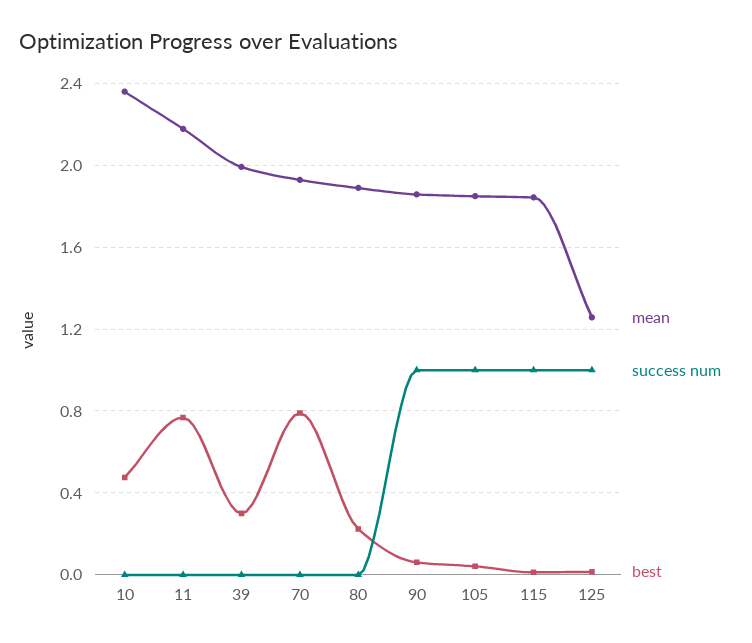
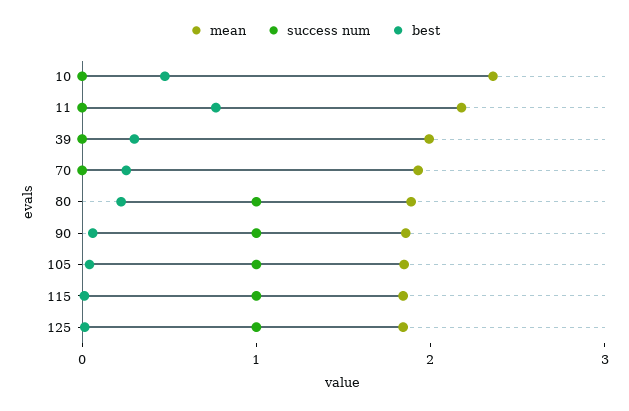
  {
    "mean": {
      "10": 2.35,
      "11": 2.2,
      "39": 2,
      "70": 1.95,
      "80": 1.9,
      "90": 1.85,
      "105": 1.85,
      "115": 1.85,
-     "125": 1.25
+     "125": 1.8
    },
    "success num": {
      "10": 0,
      "11": 0,
      "39": 0,
      "70": 0,
-     "80": 0,
+     "80": 1,
      "90": 1,
      "105": 1,
      "115": 1,
      "125": 1
    },
    "best": {
      "10": 0.5,
      "11": 0.75,
      "39": 0.3,
-     "70": 0.8,
+     "70": 0.2,
      "80": 0.2,
      "90": 0.05,
      "105": 0.05,
      "115": 0,
      "125": 0
    }
  }

